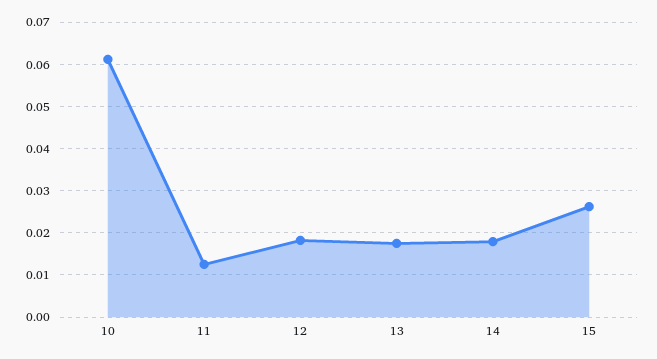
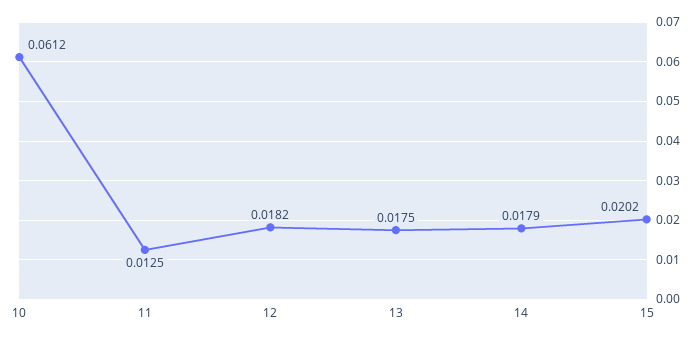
  {
    "10": 0.0612,
    "11": 0.0125,
    "12": 0.0182,
    "13": 0.0175,
    "14": 0.0179,
-   "15": 0.026
+   "15": 0.0202
  }

